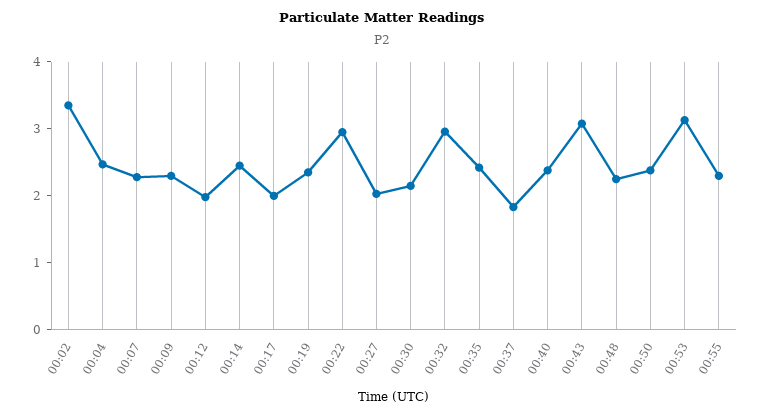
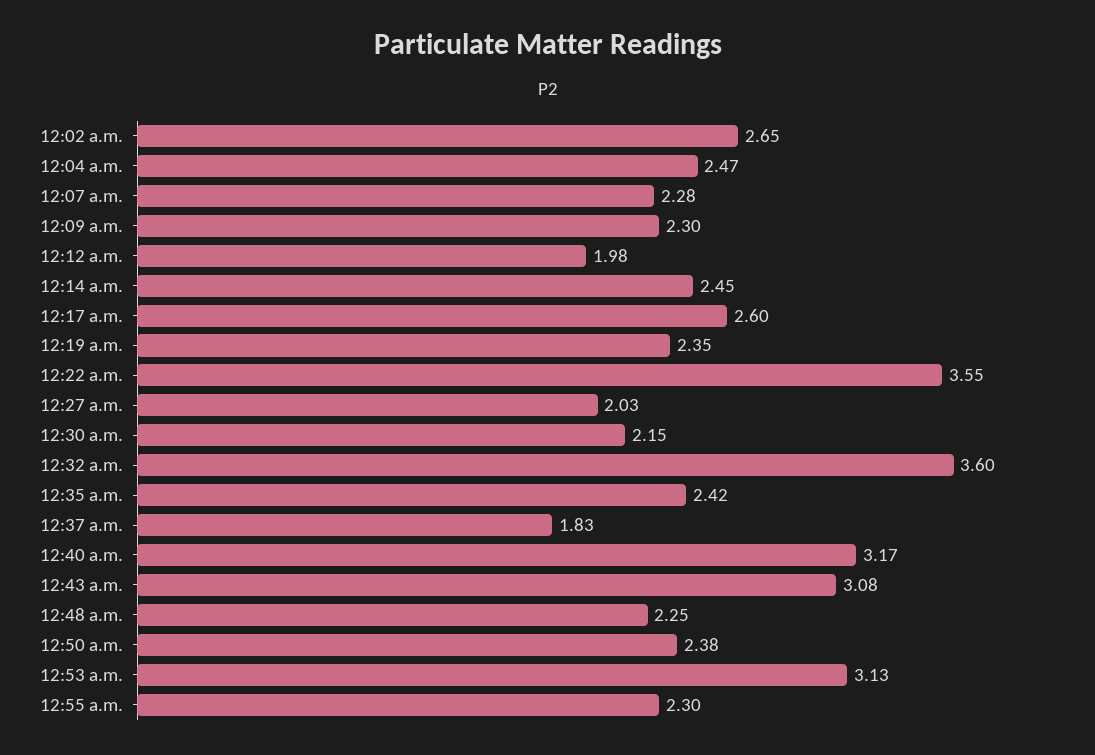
  {
-   "00:02": 3.4,
+   "00:02": 2.65,
    "00:04": 2.47,
    "00:07": 2.28,
    "00:09": 2.3,
    "00:12": 1.98,
    "00:14": 2.45,
-   "00:17": 2,
+   "00:17": 2.6,
    "00:19": 2.35,
-   "00:22": 3,
+   "00:22": 3.55,
    "00:27": 2.03,
    "00:30": 2.15,
-   "00:32": 3,
+   "00:32": 3.6,
    "00:35": 2.42,
    "00:37": 1.83,
-   "00:40": 2.4,
+   "00:40": 3.17,
    "00:43": 3.08,
    "00:48": 2.25,
    "00:50": 2.38,
    "00:53": 3.13,
    "00:55": 2.3
  }

